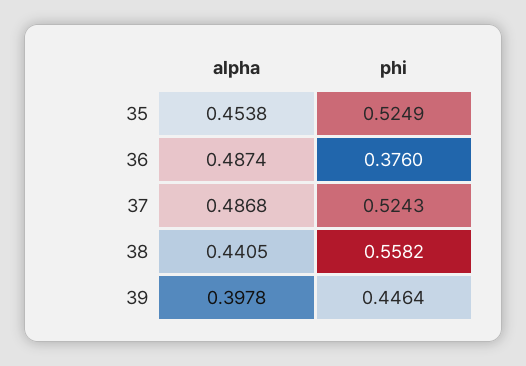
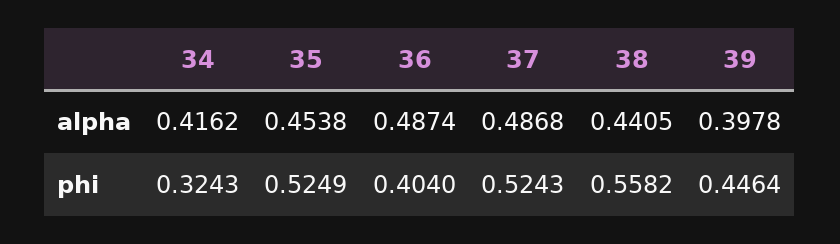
  {
    "alpha": {
      "35": 0.4538,
      "36": 0.4874,
      "37": 0.4868,
      "38": 0.4405,
-     "39": 0.3978
+     "39": 0.3978,
+     "34": 0.4162
    },
    "phi": {
      "35": 0.5249,
-     "36": 0.376,
+     "36": 0.404,
      "37": 0.5243,
      "38": 0.5582,
-     "39": 0.4464
+     "39": 0.4464,
+     "34": 0.3243
    }
  }

